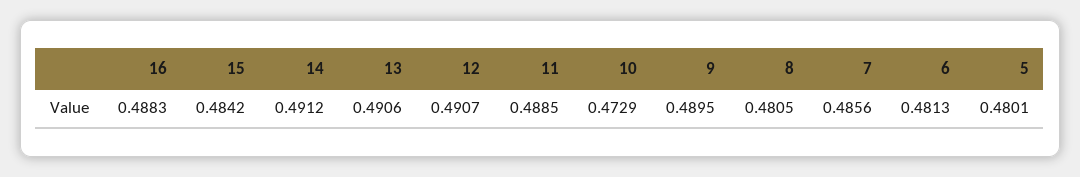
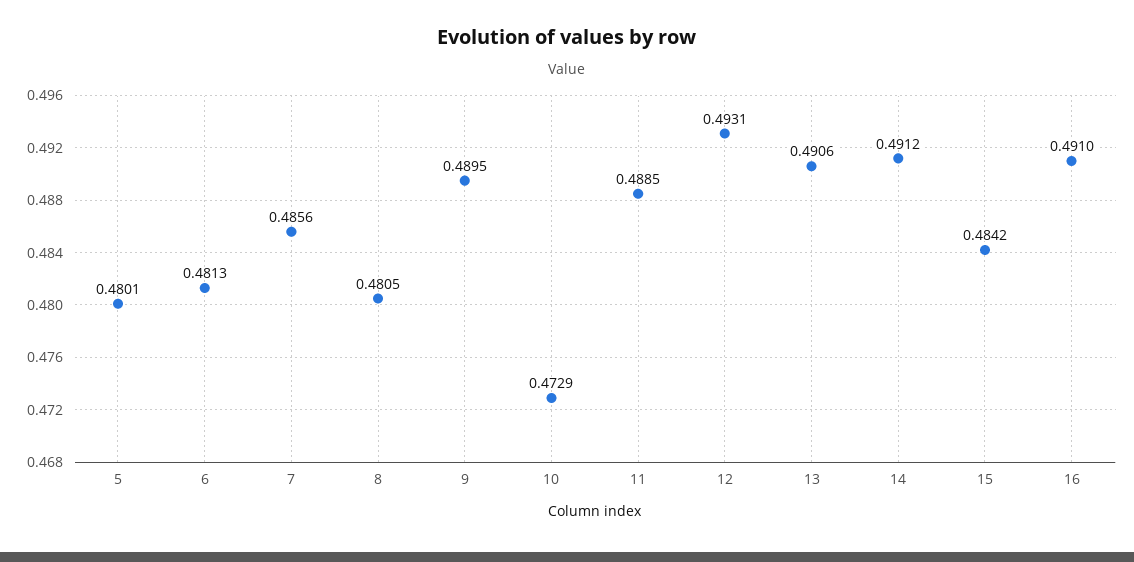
  {
-   "16": 0.4883,
+   "16": 0.491,
    "15": 0.4842,
    "14": 0.4912,
    "13": 0.4906,
-   "12": 0.4907,
+   "12": 0.4931,
    "11": 0.4885,
    "10": 0.4729,
    "9": 0.4895,
    "8": 0.4805,
    "7": 0.4856,
    "6": 0.4813,
    "5": 0.4801
  }

